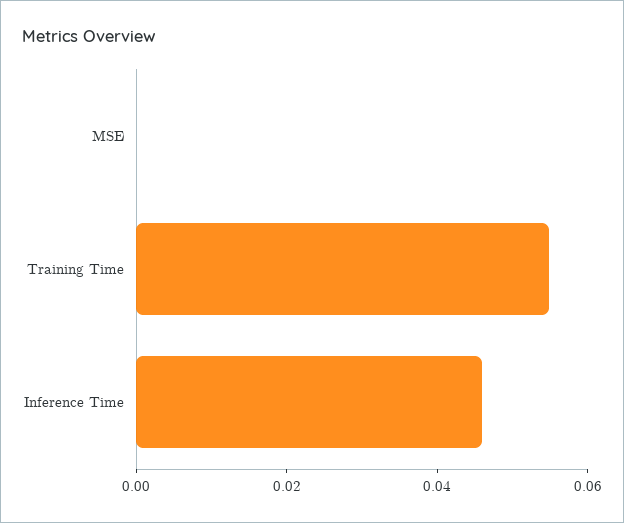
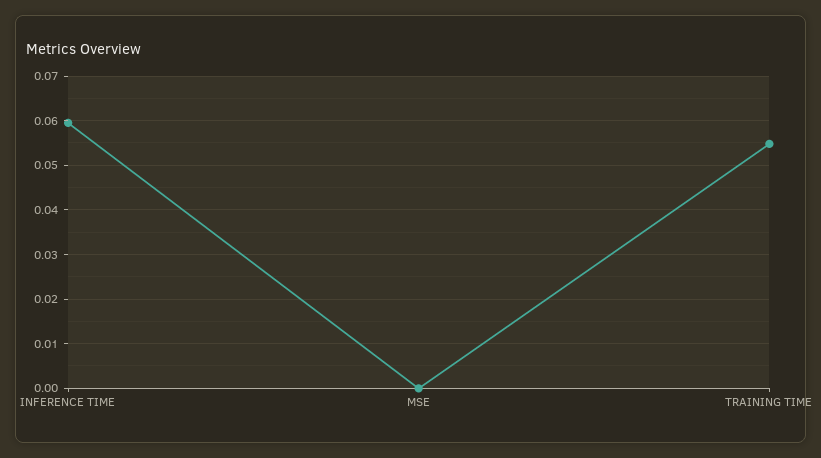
  {
    "MSE": 0,
    "Training Time": 0.054,
-   "Inference Time": 0.045
+   "Inference Time": 0.06
  }

